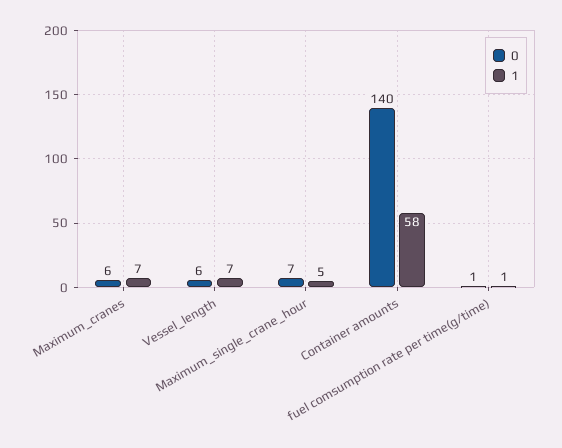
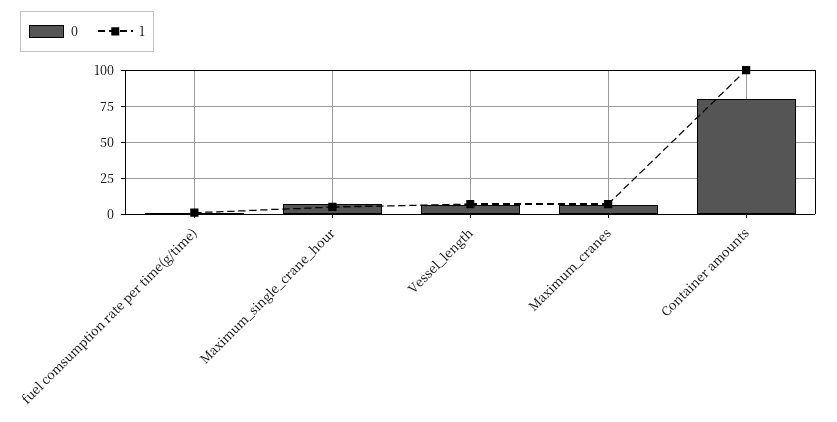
  {
    "0": {
      "Maximum_cranes": 6,
      "Vessel_length": 6,
      "Maximum_single_crane_hour": 7,
-     "Container amounts": 140,
+     "Container amounts": 80,
      "fuel comsumption rate per time(g/time)": 1
    },
    "1": {
      "Maximum_cranes": 7,
      "Vessel_length": 7,
      "Maximum_single_crane_hour": 5,
-     "Container amounts": 58,
+     "Container amounts": 100,
      "fuel comsumption rate per time(g/time)": 1
    }
  }

